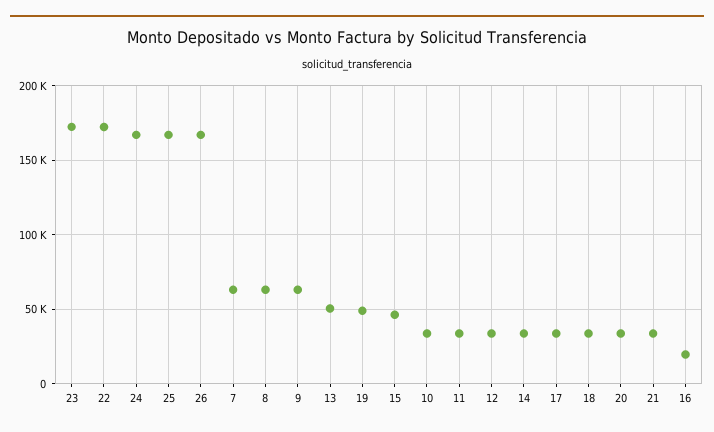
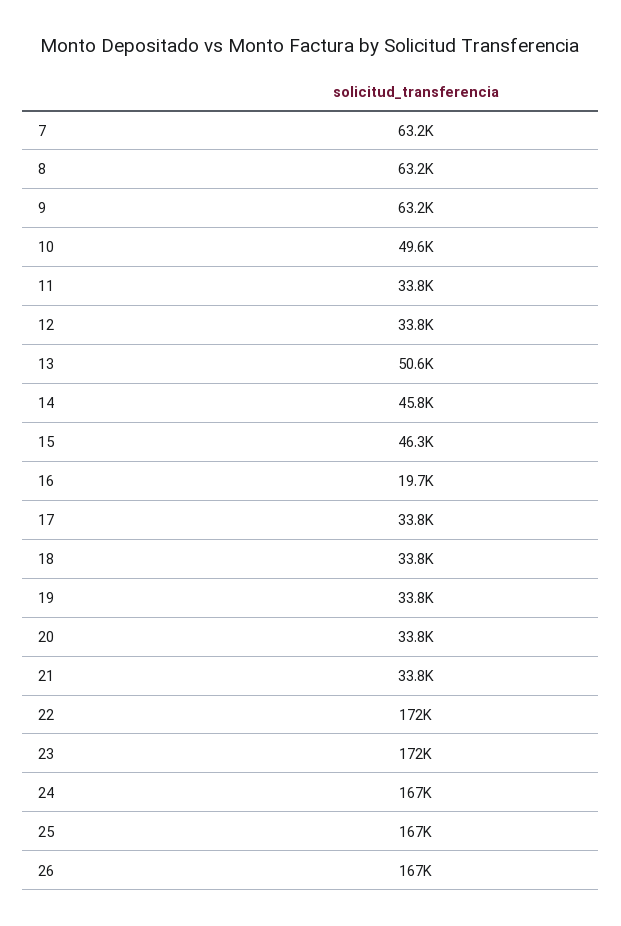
  {
    "23": 172000,
    "22": 172000,
    "24": 167000,
    "25": 167000,
    "26": 167000,
    "7": 63200,
    "8": 63200,
    "9": 63200,
    "13": 50600,
-   "19": 50000,
+   "19": 33800,
    "15": 46300,
-   "10": 35000,
+   "10": 49600,
    "11": 33800,
    "12": 33800,
-   "14": 35000,
+   "14": 45800,
    "17": 33800,
    "18": 33800,
    "20": 33800,
    "21": 33800,
    "16": 19700
  }

